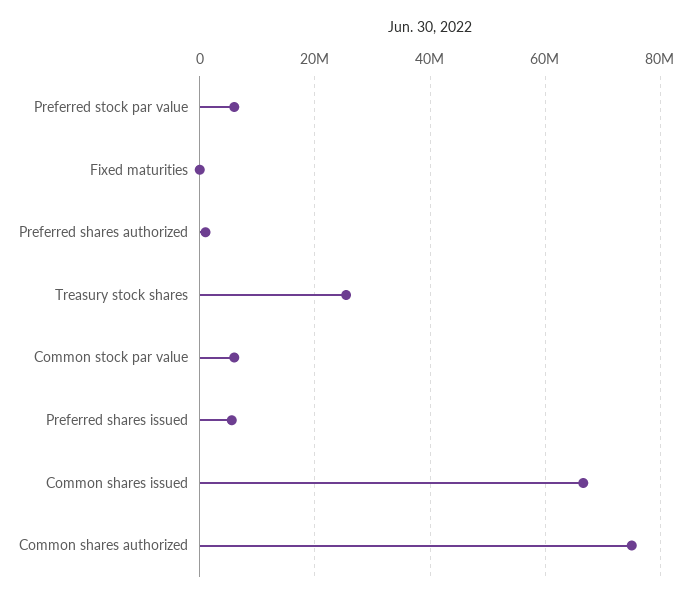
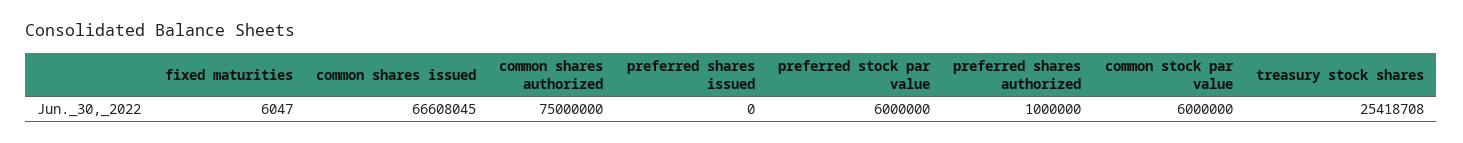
  {
    "Preferred stock par value": 6000000,
    "Fixed maturities": 6047,
    "Preferred shares authorized": 1000000,
    "Treasury stock shares": 25418708,
    "Common stock par value": 6000000,
-   "Preferred shares issued": 6000000,
+   "Preferred shares issued": 0,
    "Common shares issued": 66608045,
    "Common shares authorized": 75000000
  }

